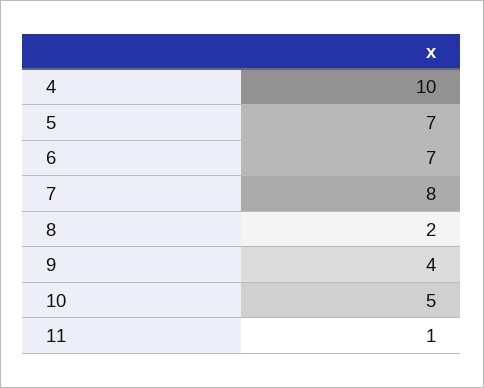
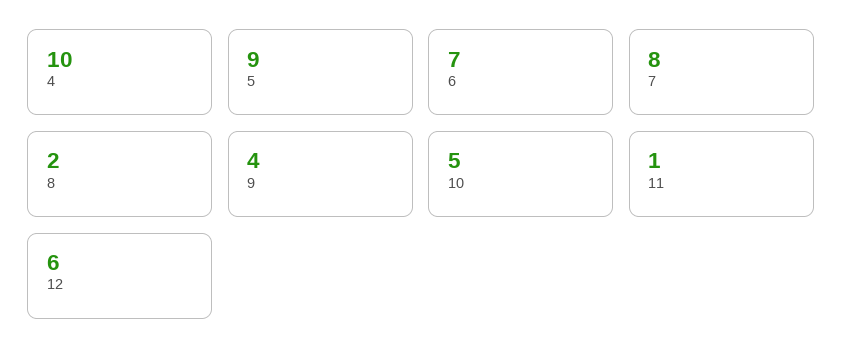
  {
    "4": 10,
-   "5": 7,
+   "5": 9,
    "6": 7,
    "7": 8,
    "8": 2,
    "9": 4,
    "10": 5,
-   "11": 1
+   "11": 1,
+   "12": 6
  }

